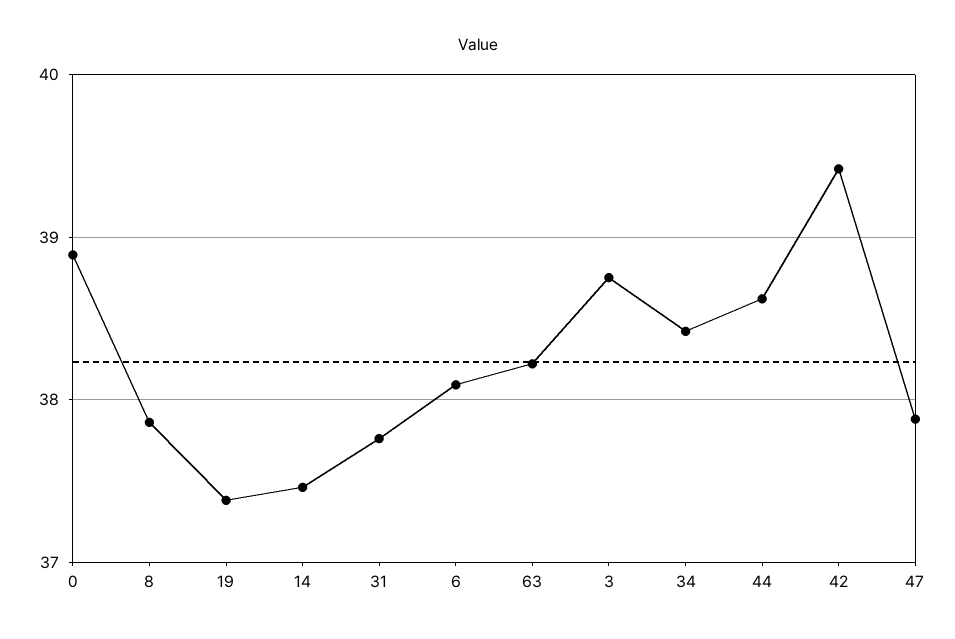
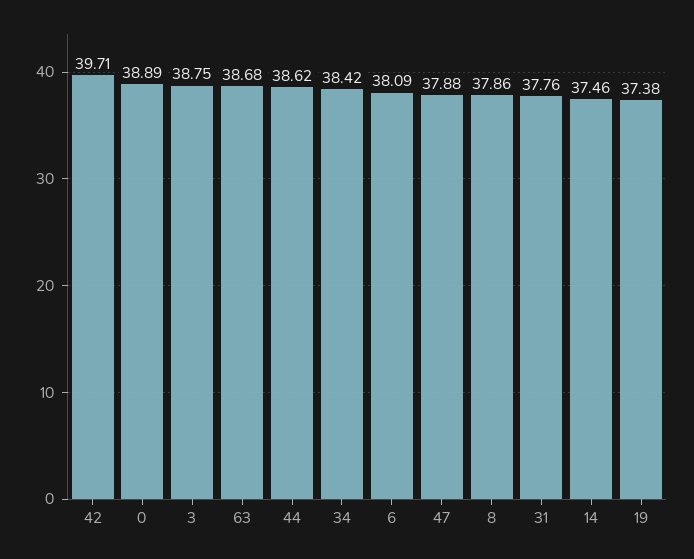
  {
    "0": 38.89,
    "8": 37.86,
    "19": 37.38,
    "14": 37.46,
    "31": 37.76,
    "6": 38.09,
-   "63": 38.2,
+   "63": 38.68,
    "3": 38.75,
    "34": 38.42,
    "44": 38.62,
-   "42": 39.4,
+   "42": 39.71,
    "47": 37.88
  }

